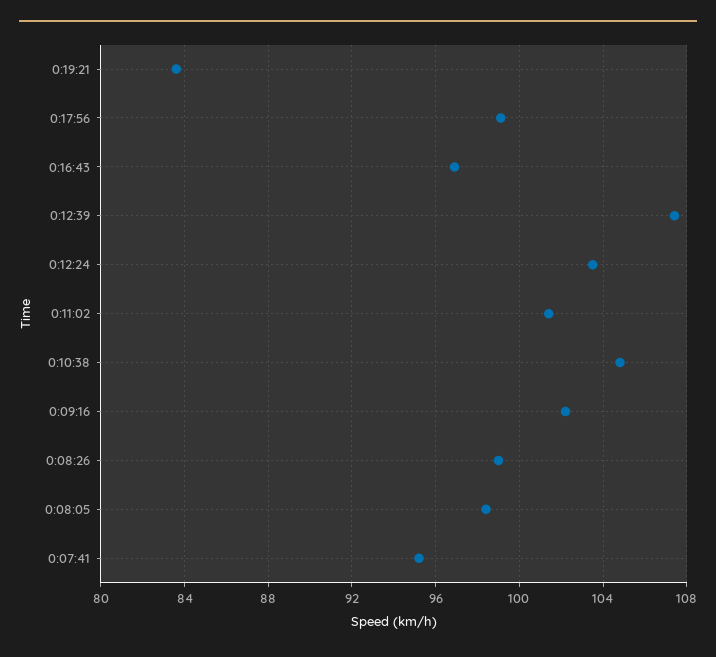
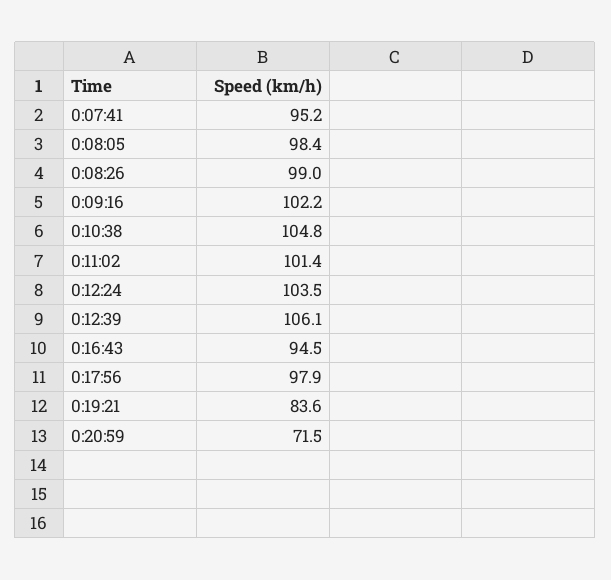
  {
    "0:19:21": 83.6,
-   "0:17:56": 99,
+   "0:17:56": 97.9,
-   "0:16:43": 97,
+   "0:16:43": 94.5,
-   "0:12:39": 107.5,
+   "0:12:39": 106.1,
    "0:12:24": 103.5,
    "0:11:02": 101.4,
    "0:10:38": 104.8,
    "0:09:16": 102.2,
    "0:08:26": 99,
    "0:08:05": 98.4,
-   "0:07:41": 95.2
+   "0:07:41": 95.2,
+   "0:20:59": 71.5
  }

